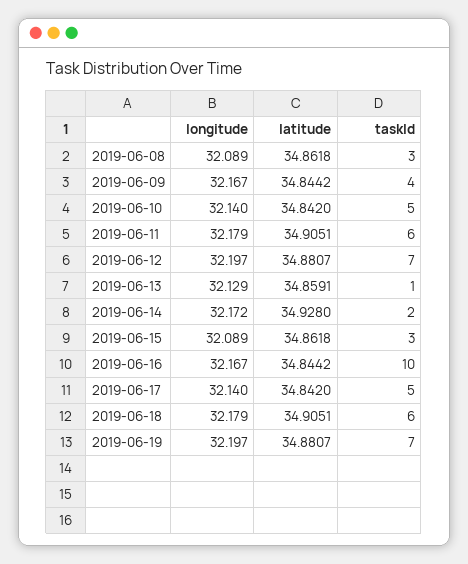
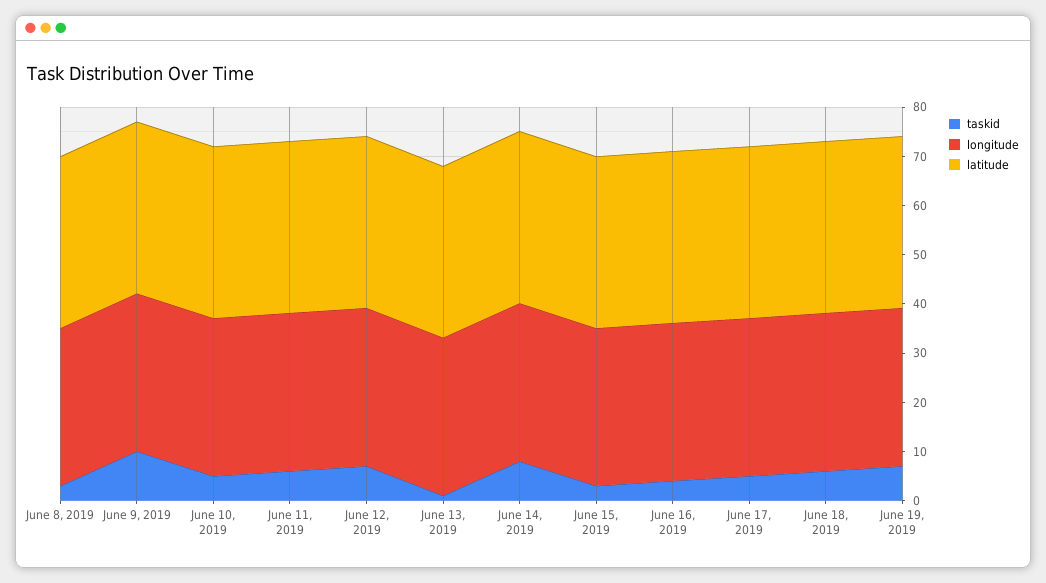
  {
    "longitude": {
      "2019-06-08": 32.089,
      "2019-06-09": 32.167,
      "2019-06-10": 32.14,
      "2019-06-11": 32.179,
      "2019-06-12": 32.197,
      "2019-06-13": 32.129,
      "2019-06-14": 32.172,
      "2019-06-15": 32.089,
      "2019-06-16": 32.167,
      "2019-06-17": 32.14,
      "2019-06-18": 32.179,
      "2019-06-19": 32.197
    },
    "latitude": {
      "2019-06-08": 34.8618,
      "2019-06-09": 34.8442,
      "2019-06-10": 34.842,
      "2019-06-11": 34.9051,
      "2019-06-12": 34.8807,
      "2019-06-13": 34.8591,
      "2019-06-14": 34.928,
      "2019-06-15": 34.8618,
      "2019-06-16": 34.8442,
      "2019-06-17": 34.842,
      "2019-06-18": 34.9051,
      "2019-06-19": 34.8807
    },
    "taskId": {
      "2019-06-08": 3,
-     "2019-06-09": 4,
+     "2019-06-09": 10,
      "2019-06-10": 5,
      "2019-06-11": 6,
      "2019-06-12": 7,
      "2019-06-13": 1,
-     "2019-06-14": 2,
+     "2019-06-14": 8,
      "2019-06-15": 3,
-     "2019-06-16": 10,
+     "2019-06-16": 4,
      "2019-06-17": 5,
      "2019-06-18": 6,
      "2019-06-19": 7
    }
  }

